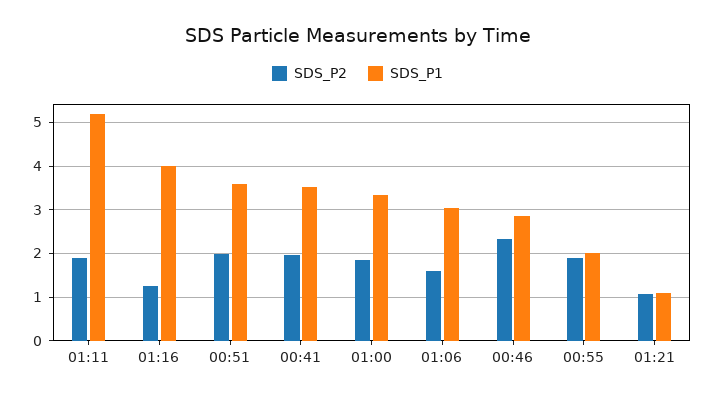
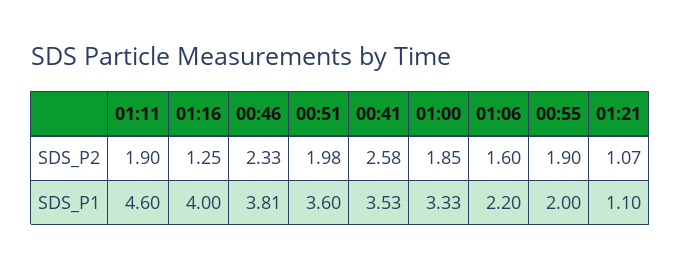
  {
    "SDS_P2": {
      "01:11": 1.9,
      "01:16": 1.25,
      "00:51": 1.98,
-     "00:41": 2,
+     "00:41": 2.58,
      "01:00": 1.85,
      "01:06": 1.6,
      "00:46": 2.33,
      "00:55": 1.9,
      "01:21": 1.07
    },
    "SDS_P1": {
-     "01:11": 5.2,
+     "01:11": 4.6,
      "01:16": 4,
      "00:51": 3.6,
      "00:41": 3.53,
      "01:00": 3.33,
-     "01:06": 3,
+     "01:06": 2.2,
-     "00:46": 2.8,
+     "00:46": 3.81,
      "00:55": 2,
      "01:21": 1.1
    }
  }

